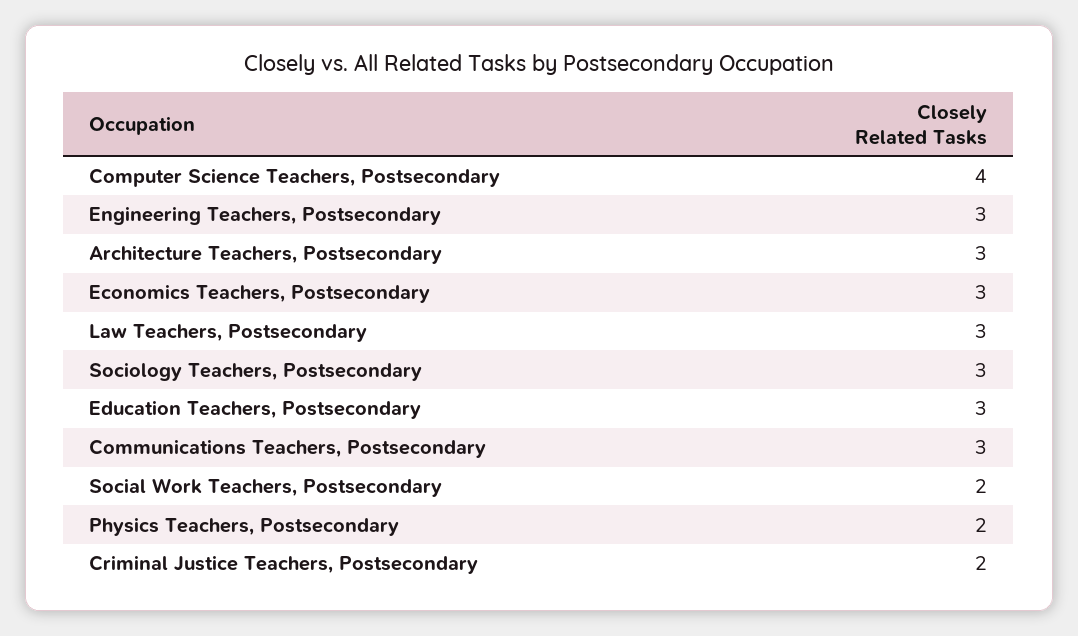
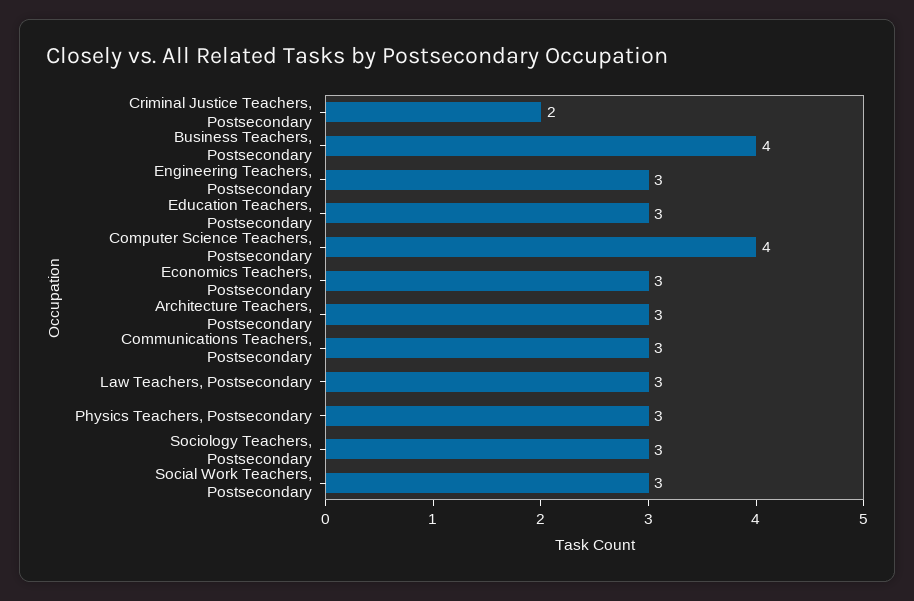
  {
    "Computer Science Teachers, Postsecondary": 4,
    "Engineering Teachers, Postsecondary": 3,
    "Architecture Teachers, Postsecondary": 3,
    "Economics Teachers, Postsecondary": 3,
    "Law Teachers, Postsecondary": 3,
    "Sociology Teachers, Postsecondary": 3,
    "Education Teachers, Postsecondary": 3,
    "Communications Teachers, Postsecondary": 3,
-   "Social Work Teachers, Postsecondary": 2,
+   "Social Work Teachers, Postsecondary": 3,
-   "Physics Teachers, Postsecondary": 2,
+   "Physics Teachers, Postsecondary": 3,
-   "Criminal Justice Teachers, Postsecondary": 2
+   "Criminal Justice Teachers, Postsecondary": 2,
+   "Business Teachers, Postsecondary": 4
  }

